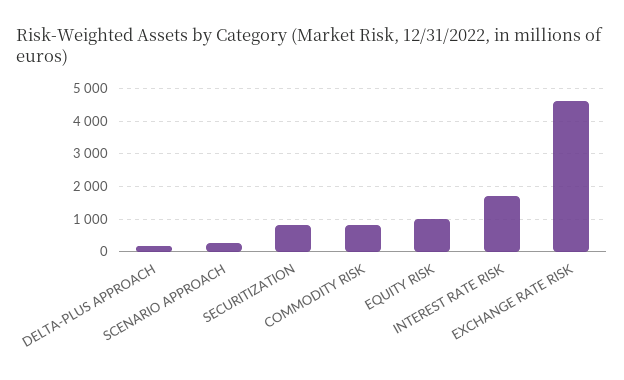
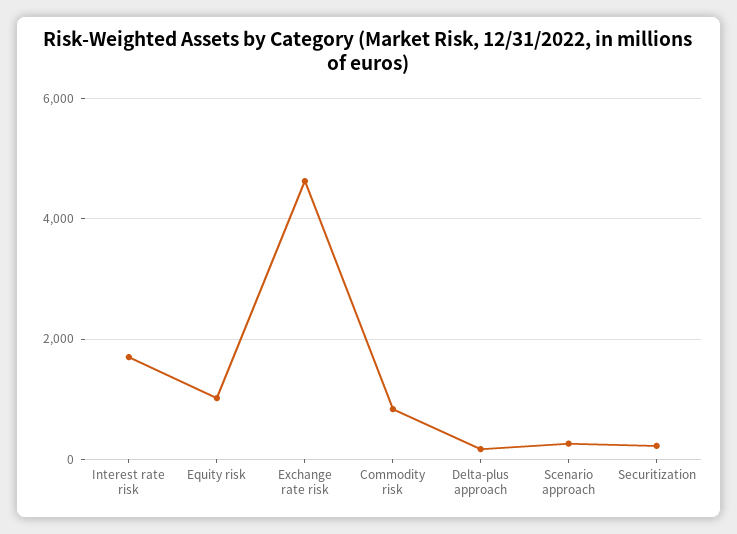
  {
    "DELTA-PLUS APPROACH": 200,
    "SCENARIO APPROACH": 200,
-   "SECURITIZATION": 800,
+   "SECURITIZATION": 200,
    "COMMODITY RISK": 800,
    "EQUITY RISK": 1000,
    "INTEREST RATE RISK": 1600,
    "EXCHANGE RATE RISK": 4600
  }

